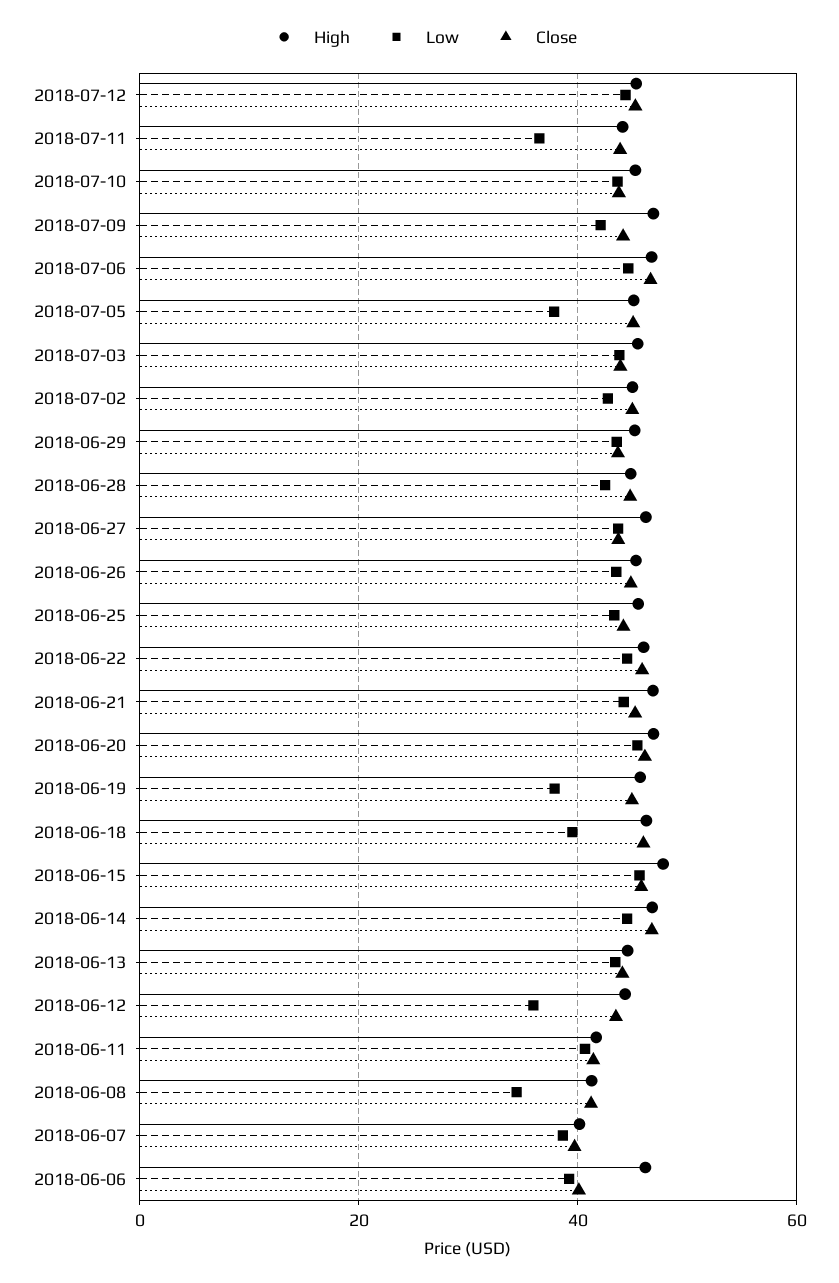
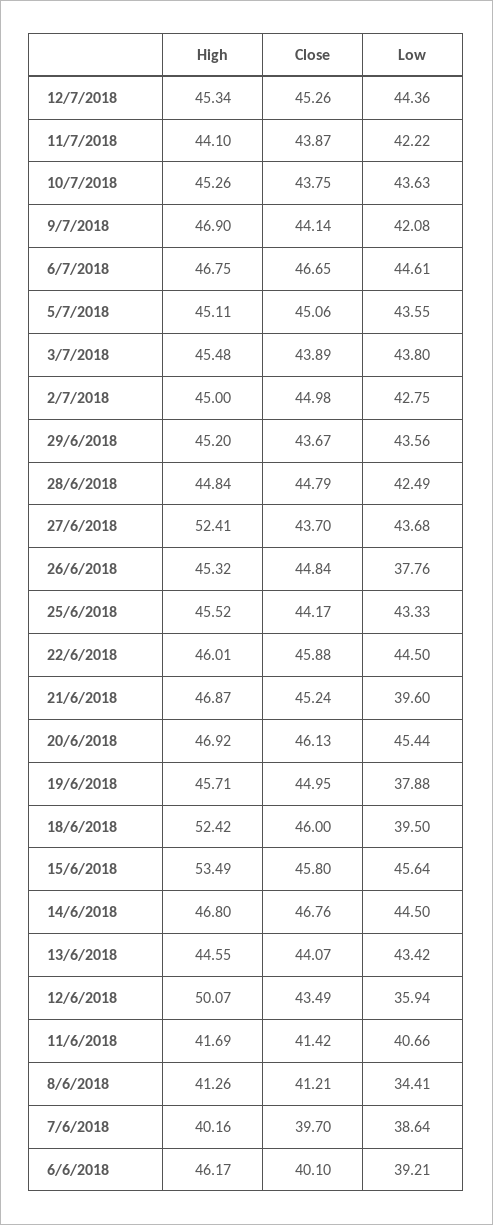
  {
    "High": {
      "2018-07-12": 45.34,
      "2018-07-11": 44.1,
      "2018-07-10": 45.26,
      "2018-07-09": 46.9,
      "2018-07-06": 46.75,
      "2018-07-05": 45.11,
      "2018-07-03": 45.48,
      "2018-07-02": 45,
      "2018-06-29": 45.2,
      "2018-06-28": 44.84,
-     "2018-06-27": 46,
+     "2018-06-27": 52.41,
      "2018-06-26": 45.32,
      "2018-06-25": 45.52,
      "2018-06-22": 46.01,
      "2018-06-21": 46.87,
      "2018-06-20": 46.92,
      "2018-06-19": 45.71,
-     "2018-06-18": 46,
+     "2018-06-18": 52.42,
-     "2018-06-15": 48,
+     "2018-06-15": 53.49,
      "2018-06-14": 46.8,
      "2018-06-13": 44.55,
-     "2018-06-12": 44,
+     "2018-06-12": 50.07,
      "2018-06-11": 41.69,
      "2018-06-08": 41.26,
      "2018-06-07": 40.16,
      "2018-06-06": 46.17
    },
    "Low": {
      "2018-07-12": 44.36,
-     "2018-07-11": 36,
+     "2018-07-11": 42.22,
      "2018-07-10": 43.63,
      "2018-07-09": 42.08,
      "2018-07-06": 44.61,
-     "2018-07-05": 38,
+     "2018-07-05": 43.55,
      "2018-07-03": 43.8,
      "2018-07-02": 42.75,
      "2018-06-29": 43.56,
      "2018-06-28": 42.49,
      "2018-06-27": 43.68,
-     "2018-06-26": 44,
+     "2018-06-26": 37.76,
      "2018-06-25": 43.33,
      "2018-06-22": 44.5,
-     "2018-06-21": 44,
+     "2018-06-21": 39.6,
      "2018-06-20": 45.44,
      "2018-06-19": 37.88,
      "2018-06-18": 39.5,
      "2018-06-15": 45.64,
      "2018-06-14": 44.5,
      "2018-06-13": 43.42,
      "2018-06-12": 35.94,
      "2018-06-11": 40.66,
      "2018-06-08": 34.41,
      "2018-06-07": 38.64,
      "2018-06-06": 39.21
    },
    "Close": {
      "2018-07-12": 45.26,
      "2018-07-11": 43.87,
      "2018-07-10": 43.75,
      "2018-07-09": 44.14,
      "2018-07-06": 46.65,
      "2018-07-05": 45.06,
      "2018-07-03": 43.89,
      "2018-07-02": 44.98,
      "2018-06-29": 43.67,
      "2018-06-28": 44.79,
      "2018-06-27": 43.7,
      "2018-06-26": 44.84,
      "2018-06-25": 44.17,
      "2018-06-22": 45.88,
      "2018-06-21": 45.24,
      "2018-06-20": 46.13,
      "2018-06-19": 44.95,
      "2018-06-18": 46,
      "2018-06-15": 45.8,
      "2018-06-14": 46.76,
      "2018-06-13": 44.07,
      "2018-06-12": 43.49,
      "2018-06-11": 41.42,
      "2018-06-08": 41.21,
      "2018-06-07": 39.7,
      "2018-06-06": 40.1
    }
  }

